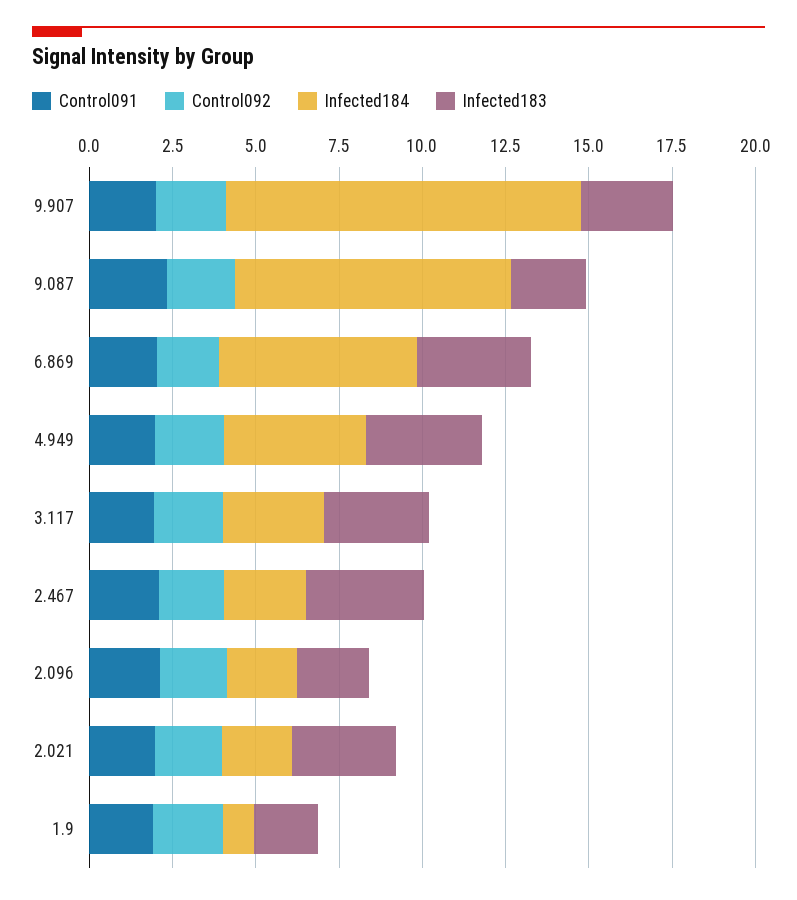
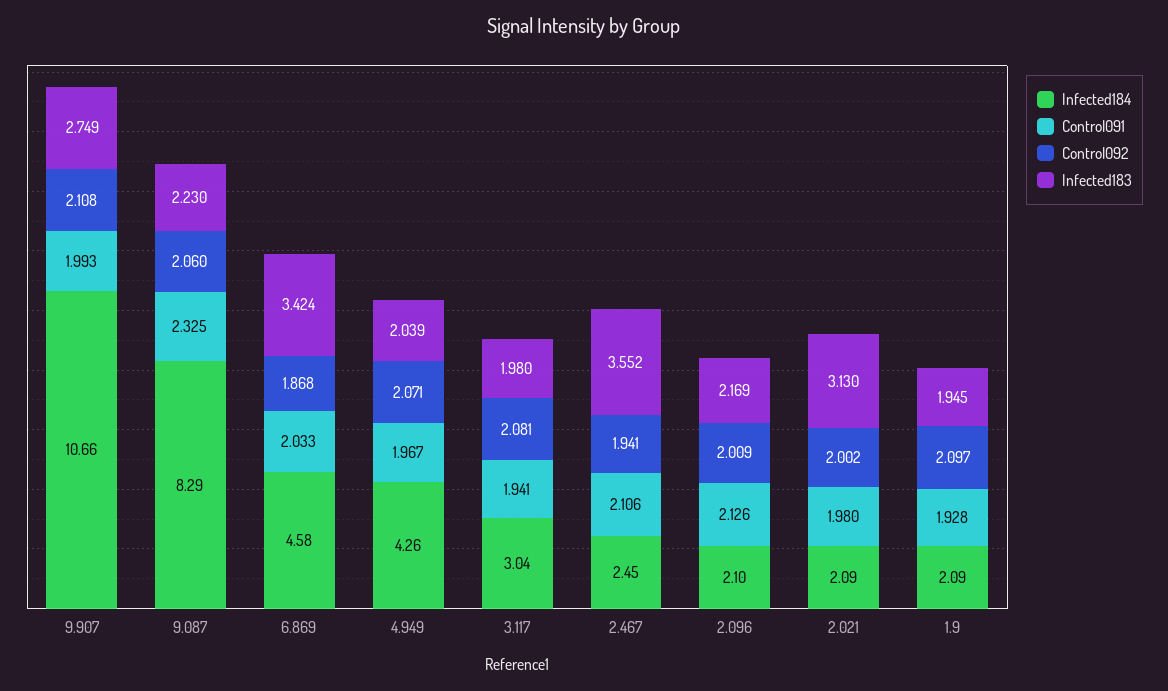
  {
    "Control091": {
      "9.907": 1.993,
      "9.087": 2.325,
      "6.869": 2.033,
      "4.949": 1.967,
      "3.117": 1.941,
      "2.467": 2.106,
      "2.096": 2.126,
      "2.021": 1.98,
      "1.9": 1.928
    },
    "Control092": {
      "9.907": 2.108,
      "9.087": 2.06,
      "6.869": 1.868,
      "4.949": 2.071,
      "3.117": 2.081,
      "2.467": 1.941,
      "2.096": 2.009,
      "2.021": 2.002,
      "1.9": 2.097
    },
    "Infected184": {
      "9.907": 10.66,
      "9.087": 8.29,
-     "6.869": 6,
+     "6.869": 4.58,
      "4.949": 4.26,
      "3.117": 3.04,
      "2.467": 2.45,
      "2.096": 2.1,
      "2.021": 2.09,
-     "1.9": 1
+     "1.9": 2.09
    },
    "Infected183": {
      "9.907": 2.749,
      "9.087": 2.23,
      "6.869": 3.424,
-     "4.949": 3.5,
+     "4.949": 2.039,
-     "3.117": 3,
+     "3.117": 1.98,
      "2.467": 3.552,
      "2.096": 2.169,
      "2.021": 3.13,
      "1.9": 1.945
    }
  }

